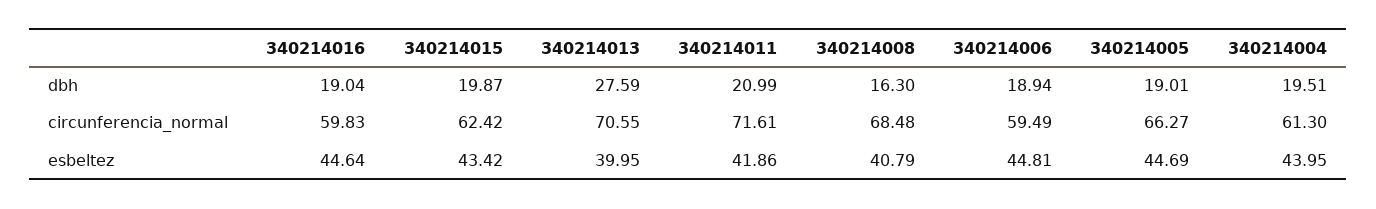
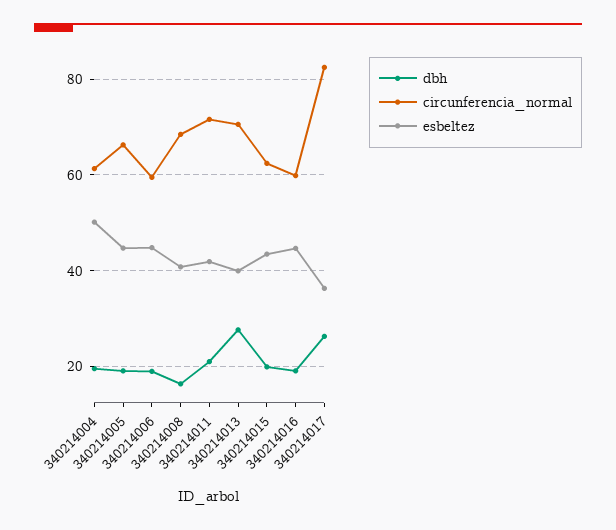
  {
    "dbh": {
      "340214016": 19.04,
      "340214015": 19.87,
      "340214013": 27.59,
      "340214011": 20.99,
      "340214008": 16.3,
      "340214006": 18.94,
      "340214005": 19.01,
-     "340214004": 19.51
+     "340214004": 19.51,
+     "340214017": 26
    },
    "circunferencia_normal": {
      "340214016": 59.83,
      "340214015": 62.42,
      "340214013": 70.55,
      "340214011": 71.61,
      "340214008": 68.48,
      "340214006": 59.49,
      "340214005": 66.27,
-     "340214004": 61.3
+     "340214004": 61.3,
+     "340214017": 82
    },
    "esbeltez": {
      "340214016": 44.64,
      "340214015": 43.42,
      "340214013": 39.95,
      "340214011": 41.86,
      "340214008": 40.79,
      "340214006": 44.81,
      "340214005": 44.69,
-     "340214004": 43.95
+     "340214004": 50,
+     "340214017": 36
    }
  }

